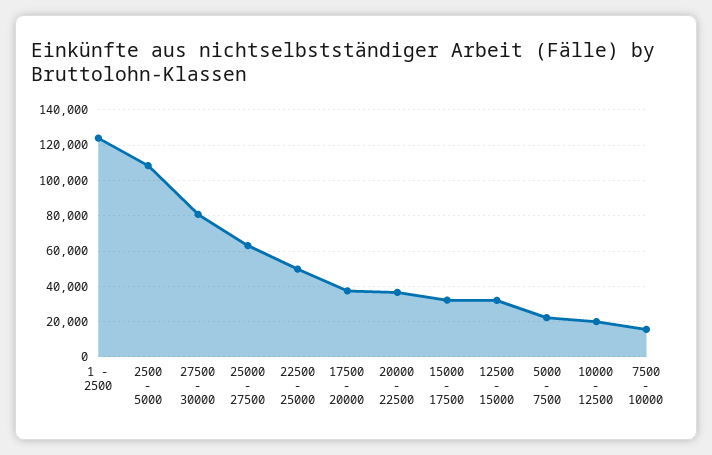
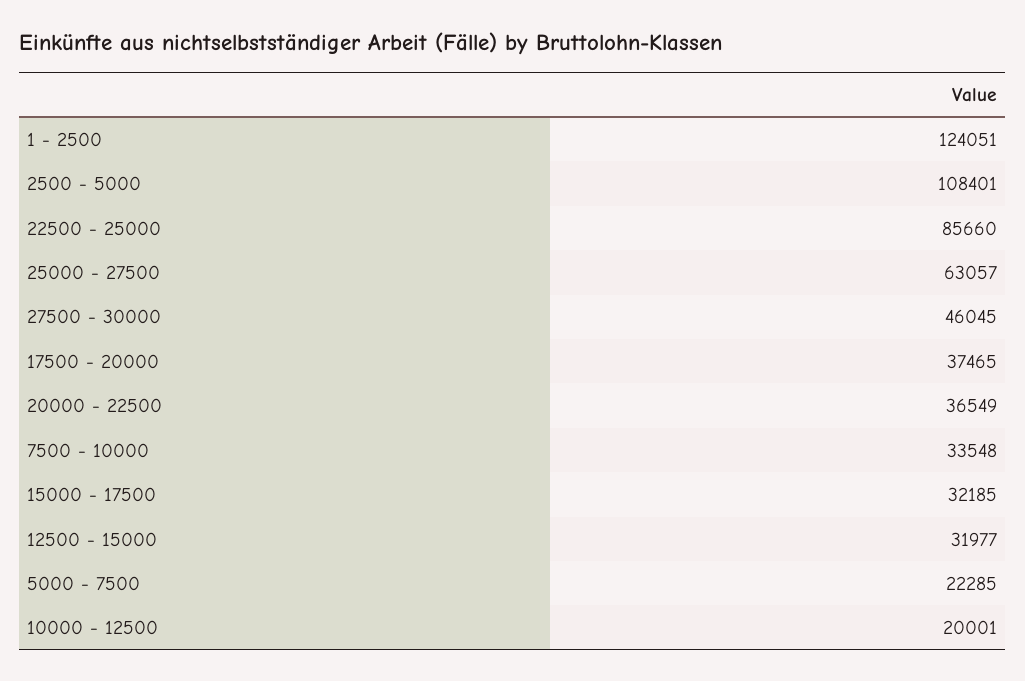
  {
    "1 - 2500": 124051,
    "2500 - 5000": 108401,
-   "27500 - 30000": 80000,
+   "27500 - 30000": 46045,
    "25000 - 27500": 63057,
-   "22500 - 25000": 50000,
+   "22500 - 25000": 85660,
    "17500 - 20000": 37465,
    "20000 - 22500": 36549,
    "15000 - 17500": 32185,
    "12500 - 15000": 31977,
    "5000 - 7500": 22285,
    "10000 - 12500": 20001,
-   "7500 - 10000": 15000
+   "7500 - 10000": 33548
  }

